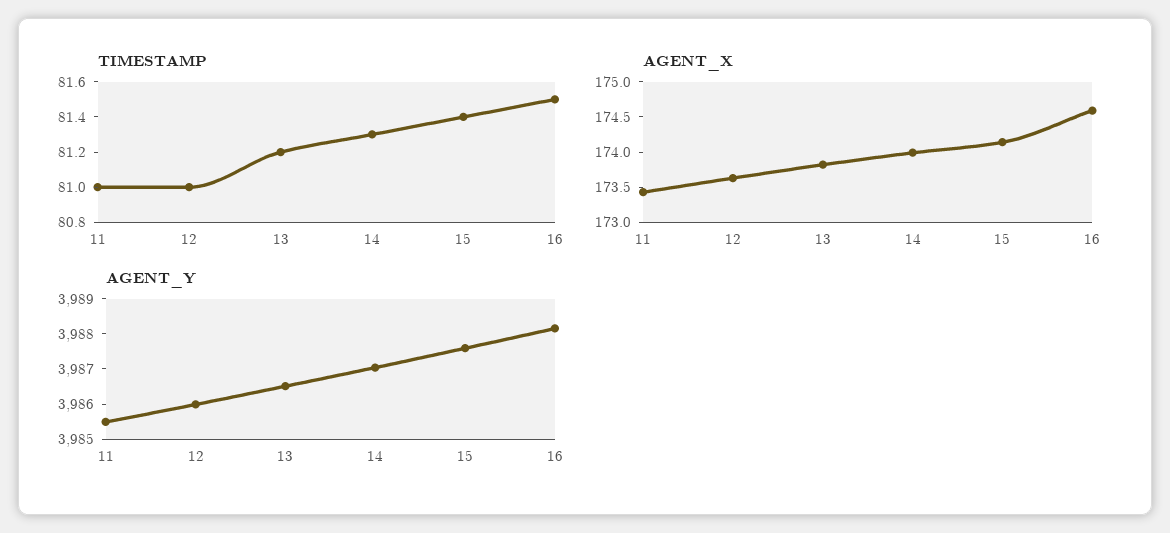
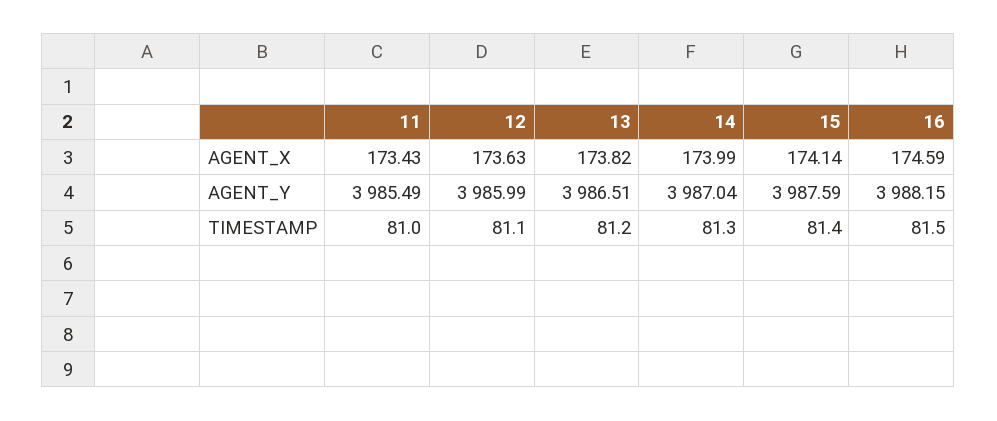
  {
    "TIMESTAMP": {
      "11": 81,
-     "12": 81,
+     "12": 81.1,
      "13": 81.2,
      "14": 81.3,
      "15": 81.4,
      "16": 81.5
    },
    "AGENT_X": {
      "11": 173.43,
      "12": 173.63,
      "13": 173.82,
      "14": 173.99,
      "15": 174.14,
      "16": 174.59
    },
    "AGENT_Y": {
      "11": 3985.49,
      "12": 3985.99,
      "13": 3986.51,
      "14": 3987.04,
      "15": 3987.59,
      "16": 3988.15
    }
  }

